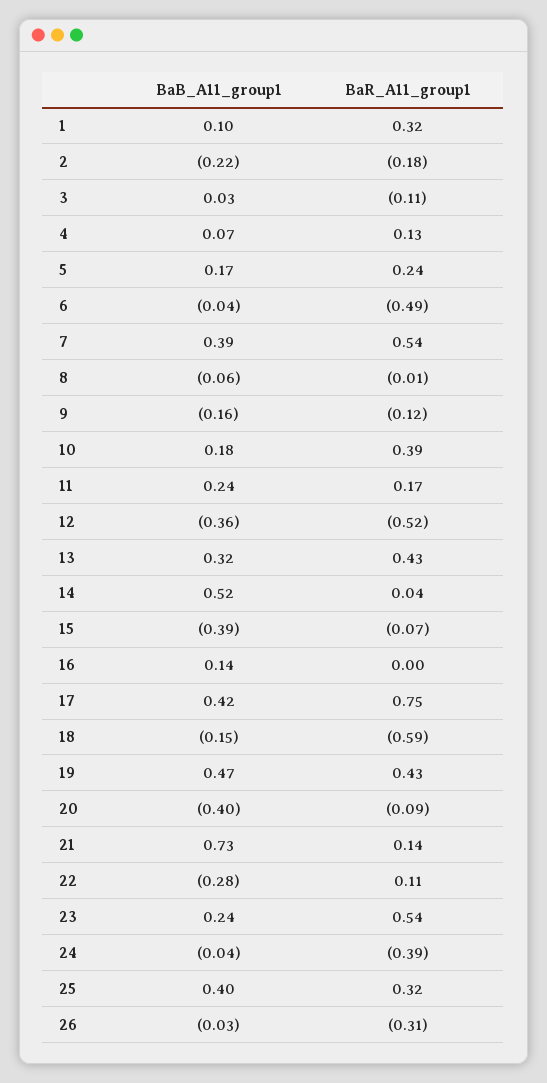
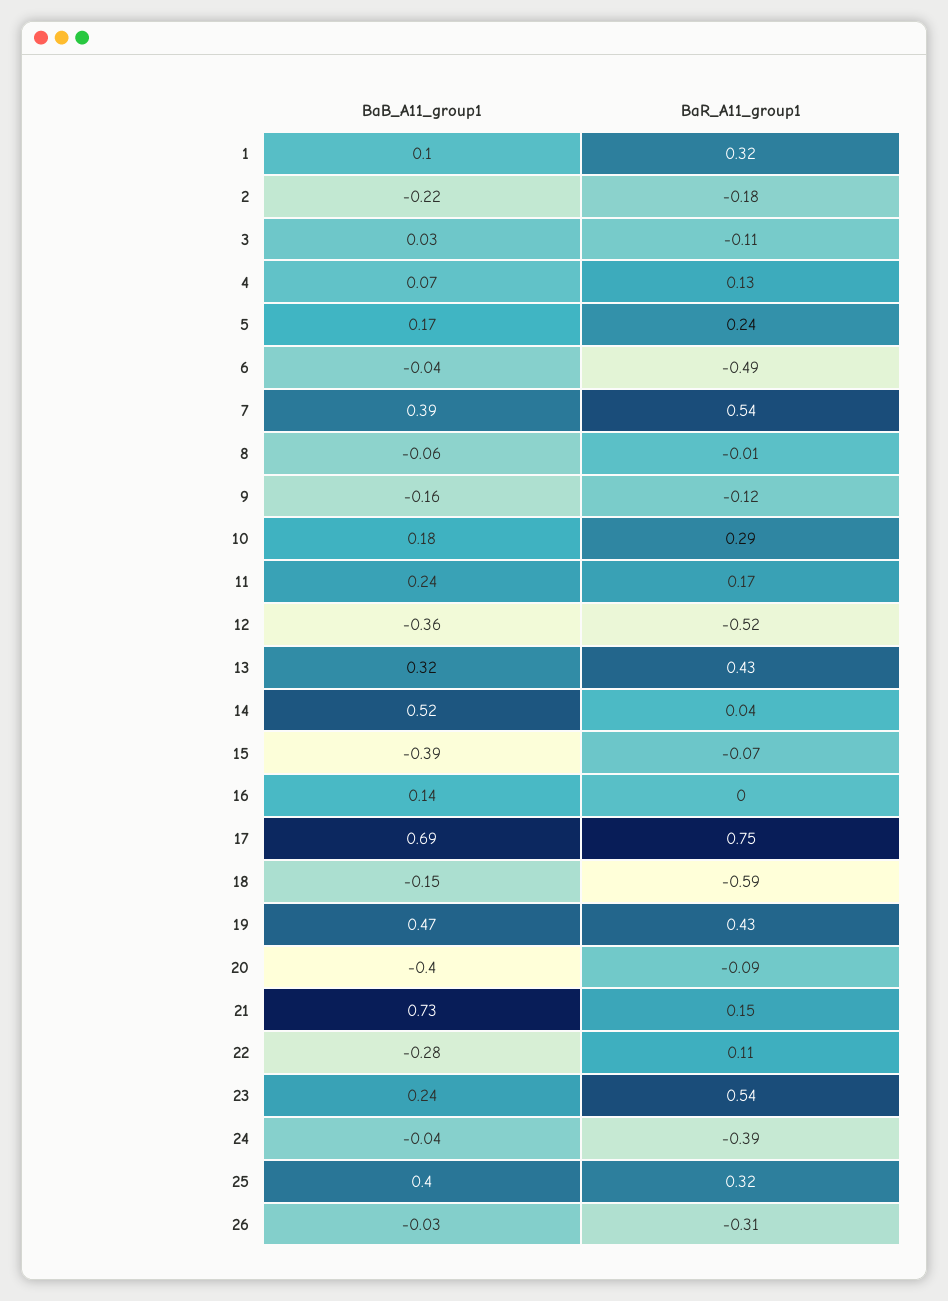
  {
    "BaB_A11_group1": {
      "1": 0.1,
      "2": -0.22,
      "3": 0.03,
      "4": 0.07,
      "5": 0.17,
      "6": -0.04,
      "7": 0.39,
      "8": -0.06,
      "9": -0.16,
      "10": 0.18,
      "11": 0.24,
      "12": -0.36,
      "13": 0.32,
      "14": 0.52,
      "15": -0.39,
      "16": 0.14,
-     "17": 0.42,
+     "17": 0.69,
      "18": -0.15,
      "19": 0.47,
      "20": -0.4,
      "21": 0.73,
      "22": -0.28,
      "23": 0.24,
      "24": -0.04,
      "25": 0.4,
      "26": -0.03
    },
    "BaR_A11_group1": {
      "1": 0.32,
      "2": -0.18,
      "3": -0.11,
      "4": 0.13,
      "5": 0.24,
      "6": -0.49,
      "7": 0.54,
      "8": -0.01,
      "9": -0.12,
-     "10": 0.39,
+     "10": 0.29,
      "11": 0.17,
      "12": -0.52,
      "13": 0.43,
      "14": 0.04,
      "15": -0.07,
      "16": 0,
      "17": 0.75,
      "18": -0.59,
      "19": 0.43,
      "20": -0.09,
-     "21": 0.14,
+     "21": 0.15,
      "22": 0.11,
      "23": 0.54,
      "24": -0.39,
      "25": 0.32,
      "26": -0.31
    }
  }

